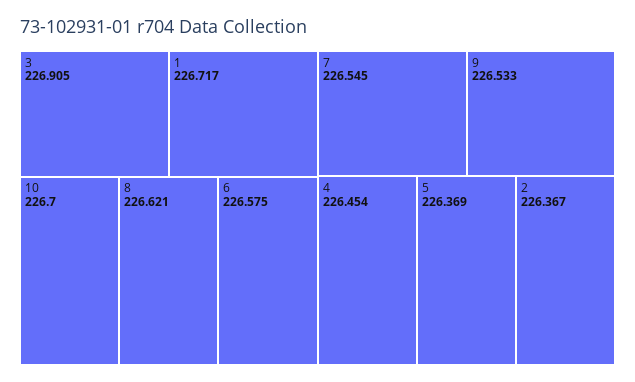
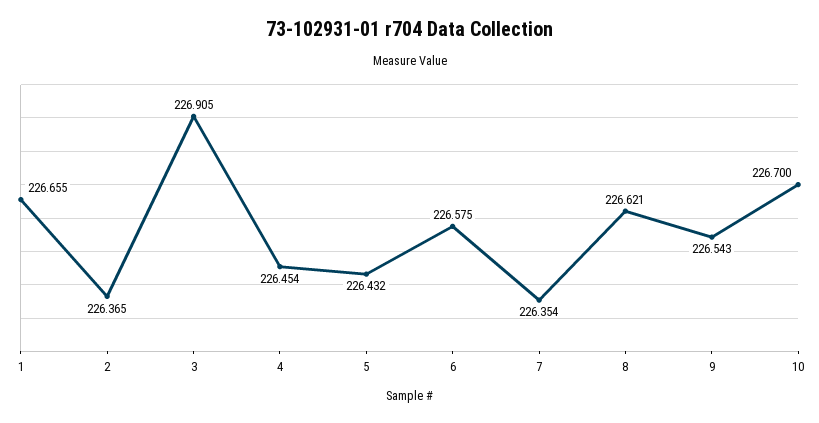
  {
    "3": 226.905,
-   "1": 226.717,
+   "1": 226.655,
    "10": 226.7,
    "8": 226.621,
    "6": 226.575,
-   "7": 226.545,
+   "7": 226.354,
-   "9": 226.533,
+   "9": 226.543,
    "4": 226.454,
-   "5": 226.369,
+   "5": 226.432,
-   "2": 226.367
+   "2": 226.365
  }

